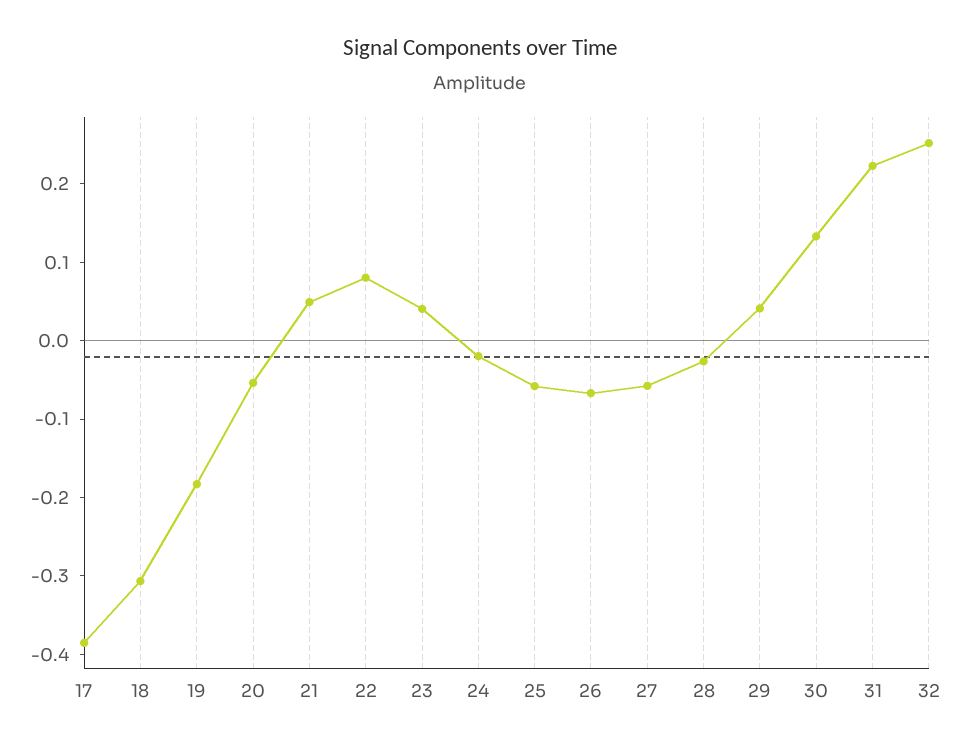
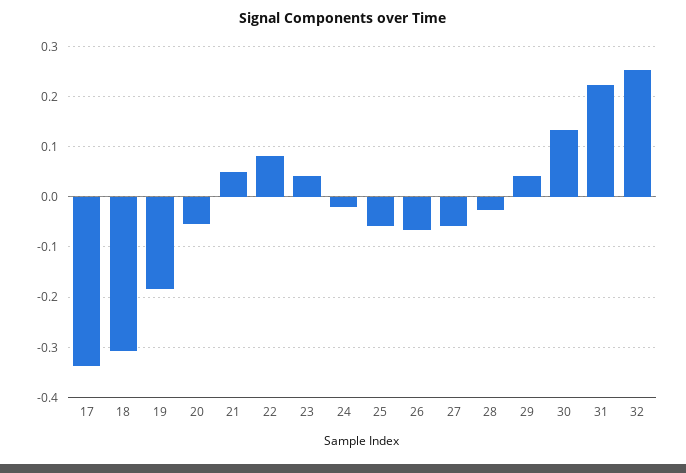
  {
-   "17": -0.38,
+   "17": -0.34,
    "18": -0.3,
    "19": -0.18,
    "20": -0.06,
    "21": 0.04,
    "22": 0.08,
    "23": 0.04,
    "24": -0.02,
    "25": -0.06,
    "26": -0.06,
    "27": -0.06,
    "28": -0.02,
    "29": 0.04,
    "30": 0.14,
    "31": 0.22,
    "32": 0.26
  }

